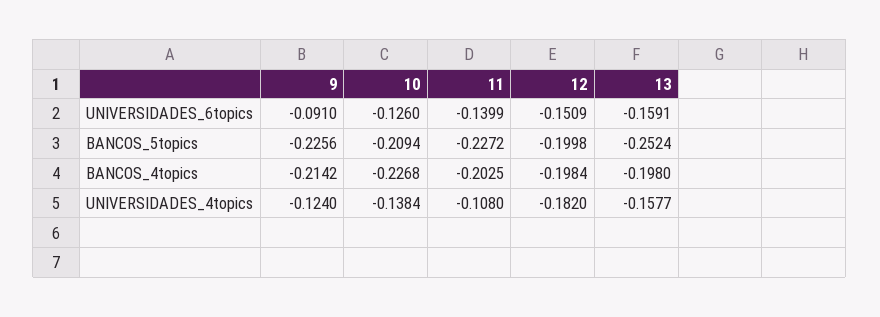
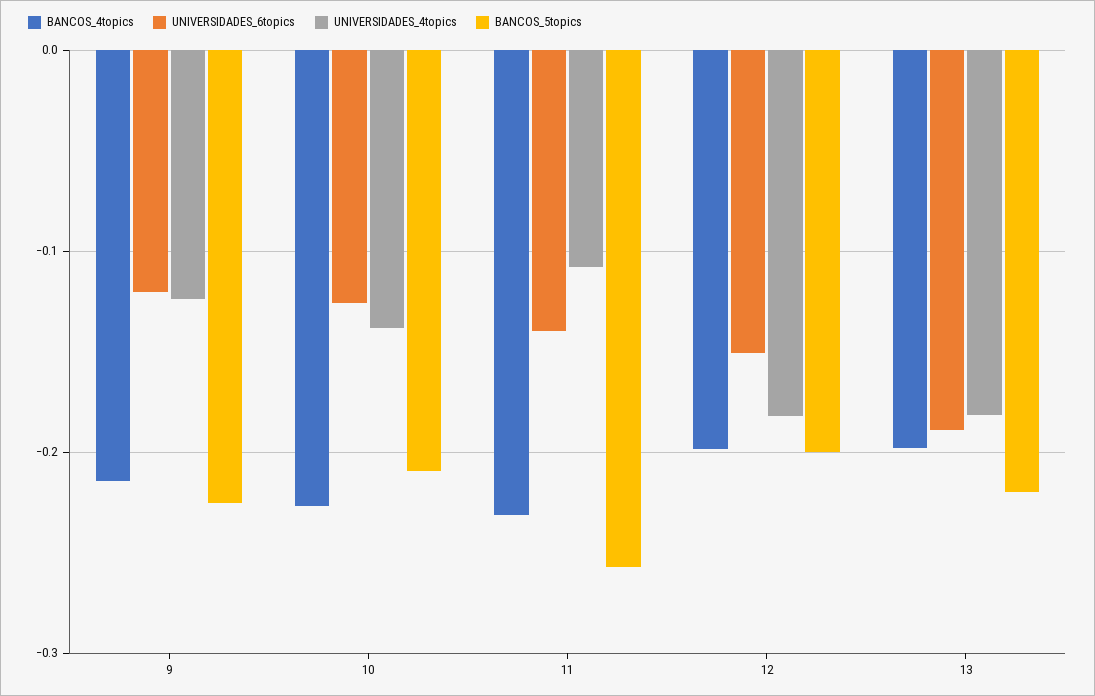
  {
    "UNIVERSIDADES_6topics": {
-     "9": -0.091,
+     "9": -0.12,
      "10": -0.126,
      "11": -0.1399,
      "12": -0.1509,
-     "13": -0.1591
+     "13": -0.19
    },
    "BANCOS_5topics": {
      "9": -0.2256,
      "10": -0.2094,
-     "11": -0.2272,
+     "11": -0.26,
      "12": -0.1998,
-     "13": -0.2524
+     "13": -0.22
    },
    "BANCOS_4topics": {
      "9": -0.2142,
      "10": -0.2268,
-     "11": -0.2025,
+     "11": -0.23,
      "12": -0.1984,
      "13": -0.198
    },
    "UNIVERSIDADES_4topics": {
      "9": -0.124,
      "10": -0.1384,
      "11": -0.108,
      "12": -0.182,
-     "13": -0.1577
+     "13": -0.18
    }
  }

